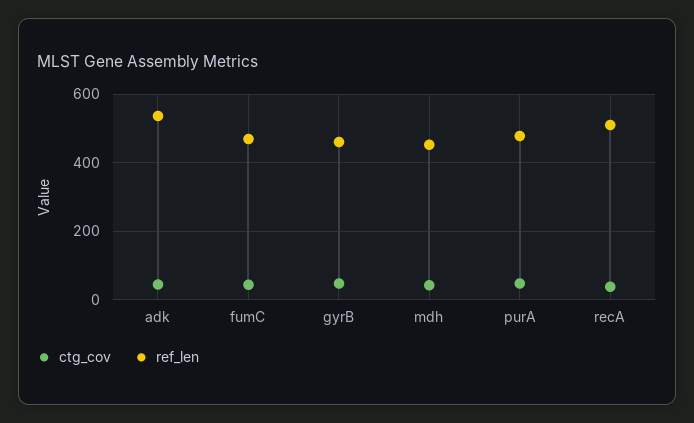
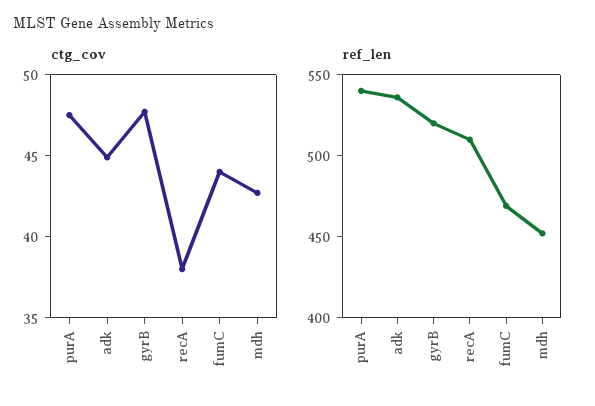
  {
    "ctg_cov": {
      "adk": 45,
      "fumC": 44,
      "gyrB": 48,
      "mdh": 43,
      "purA": 48,
      "recA": 38
    },
    "ref_len": {
      "adk": 540,
      "fumC": 470,
-     "gyrB": 460,
+     "gyrB": 520,
      "mdh": 450,
-     "purA": 480,
+     "purA": 540,
      "recA": 510
    }
  }

